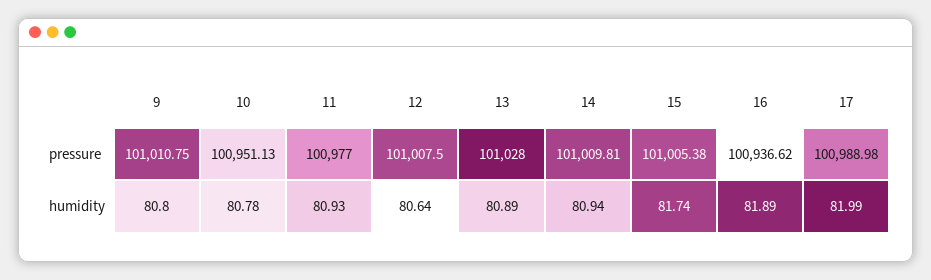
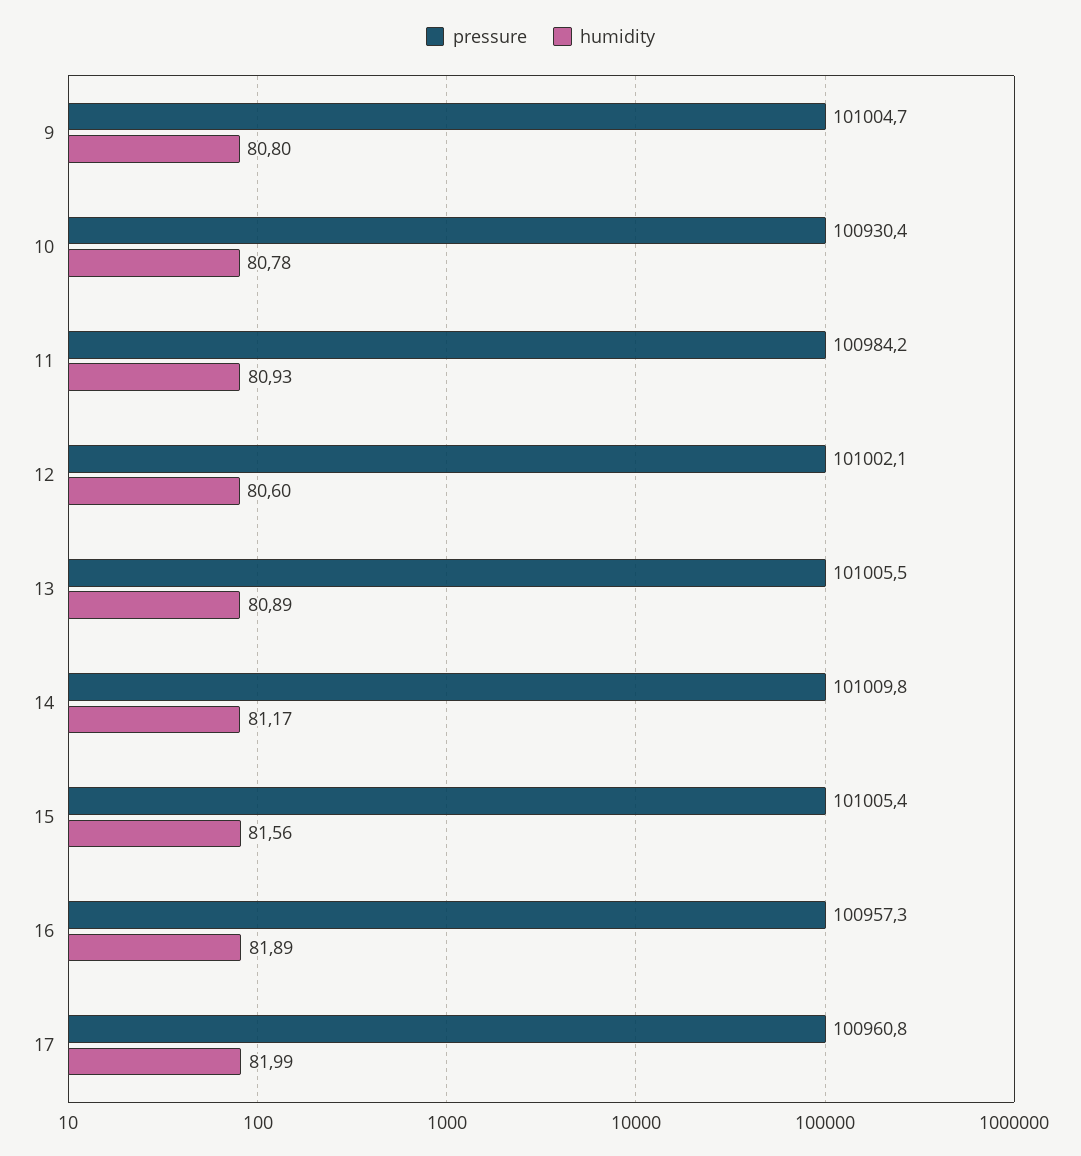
  {
    "pressure": {
-     "9": 101010.75,
+     "9": 101004.7,
-     "10": 100951.13,
+     "10": 100930.4,
-     "11": 100977,
+     "11": 100984.2,
-     "12": 101007.5,
+     "12": 101002.1,
-     "13": 101028,
+     "13": 101005.5,
      "14": 101009.81,
      "15": 101005.38,
-     "16": 100936.62,
+     "16": 100957.3,
-     "17": 100988.98
+     "17": 100960.8
    },
    "humidity": {
      "9": 80.8,
      "10": 80.78,
      "11": 80.93,
-     "12": 80.64,
+     "12": 80.6,
      "13": 80.89,
-     "14": 80.94,
+     "14": 81.17,
-     "15": 81.74,
+     "15": 81.56,
      "16": 81.89,
      "17": 81.99
    }
  }

